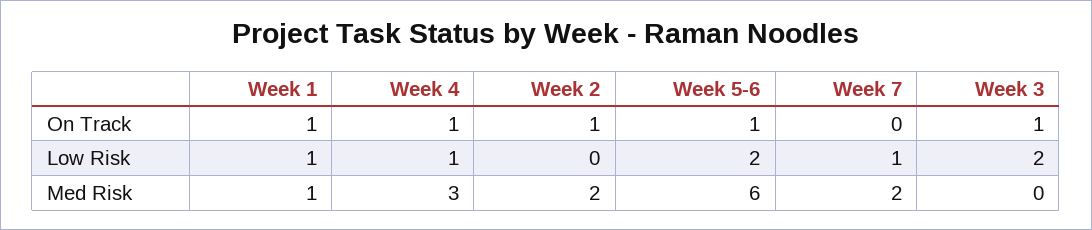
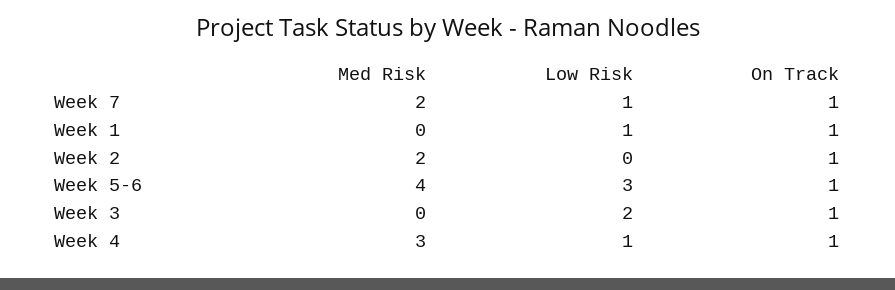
  {
    "Week 1": {
      "On Track": 1,
      "Low Risk": 1,
-     "Med Risk": 1
+     "Med Risk": 0
    },
    "Week 4": {
      "On Track": 1,
      "Low Risk": 1,
      "Med Risk": 3
    },
    "Week 2": {
      "On Track": 1,
      "Low Risk": 0,
      "Med Risk": 2
    },
    "Week 5-6": {
      "On Track": 1,
-     "Low Risk": 2,
+     "Low Risk": 3,
-     "Med Risk": 6
+     "Med Risk": 4
    },
    "Week 7": {
-     "On Track": 0,
+     "On Track": 1,
      "Low Risk": 1,
      "Med Risk": 2
    },
    "Week 3": {
      "On Track": 1,
      "Low Risk": 2,
      "Med Risk": 0
    }
  }

